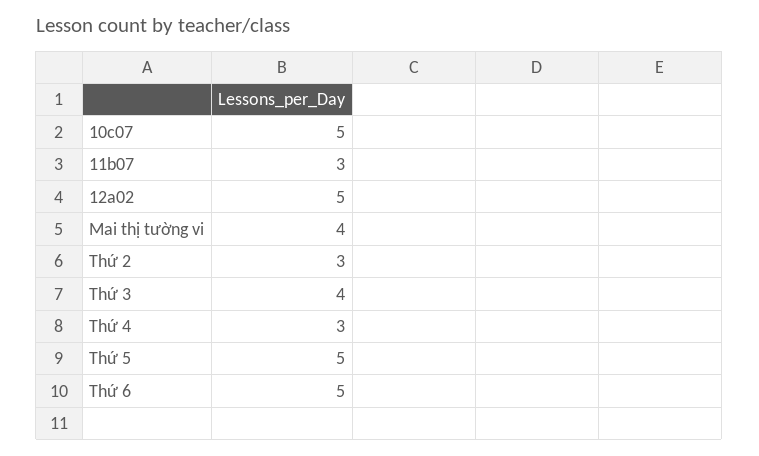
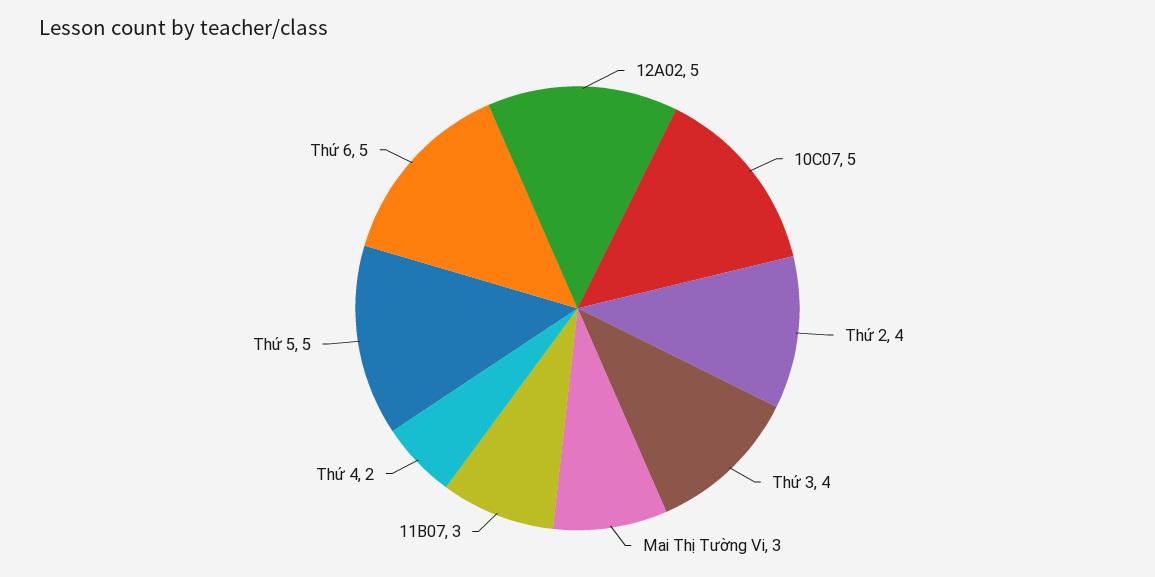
  {
    "10c07": 5,
    "11b07": 3,
    "12a02": 5,
-   "Mai thị tường vi": 4,
+   "Mai thị tường vi": 3,
-   "Thứ 2": 3,
+   "Thứ 2": 4,
    "Thứ 3": 4,
-   "Thứ 4": 3,
+   "Thứ 4": 2,
    "Thứ 5": 5,
    "Thứ 6": 5
  }

